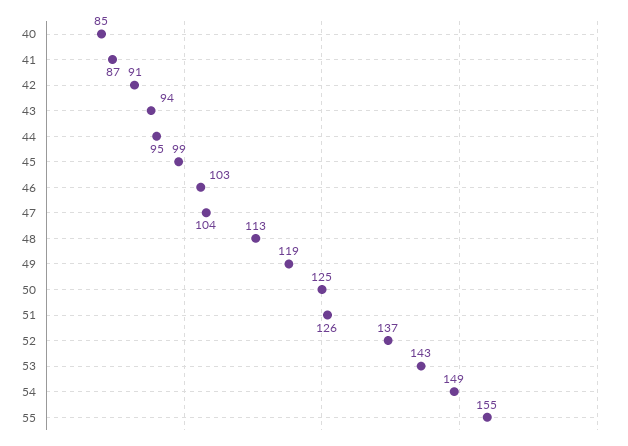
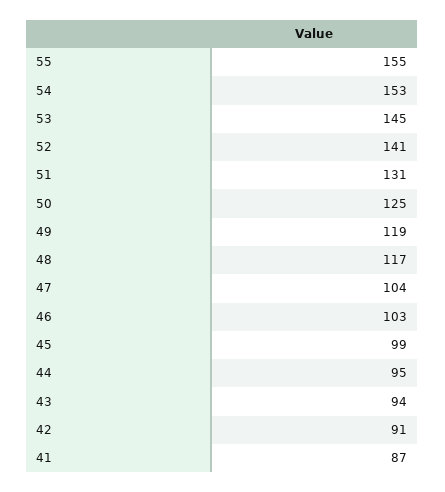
  {
-   "40": 85,
    "41": 87,
    "42": 91,
    "43": 94,
    "44": 95,
    "45": 99,
    "46": 103,
    "47": 104,
-   "48": 113,
+   "48": 117,
    "49": 119,
    "50": 125,
-   "51": 126,
+   "51": 131,
-   "52": 137,
+   "52": 141,
-   "53": 143,
+   "53": 145,
-   "54": 149,
+   "54": 153,
    "55": 155
  }

